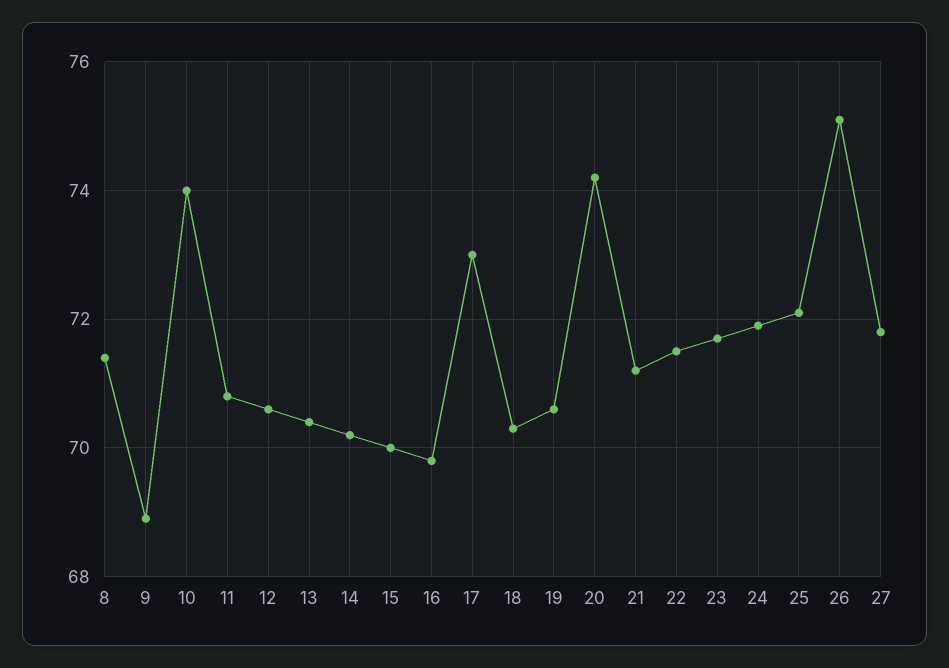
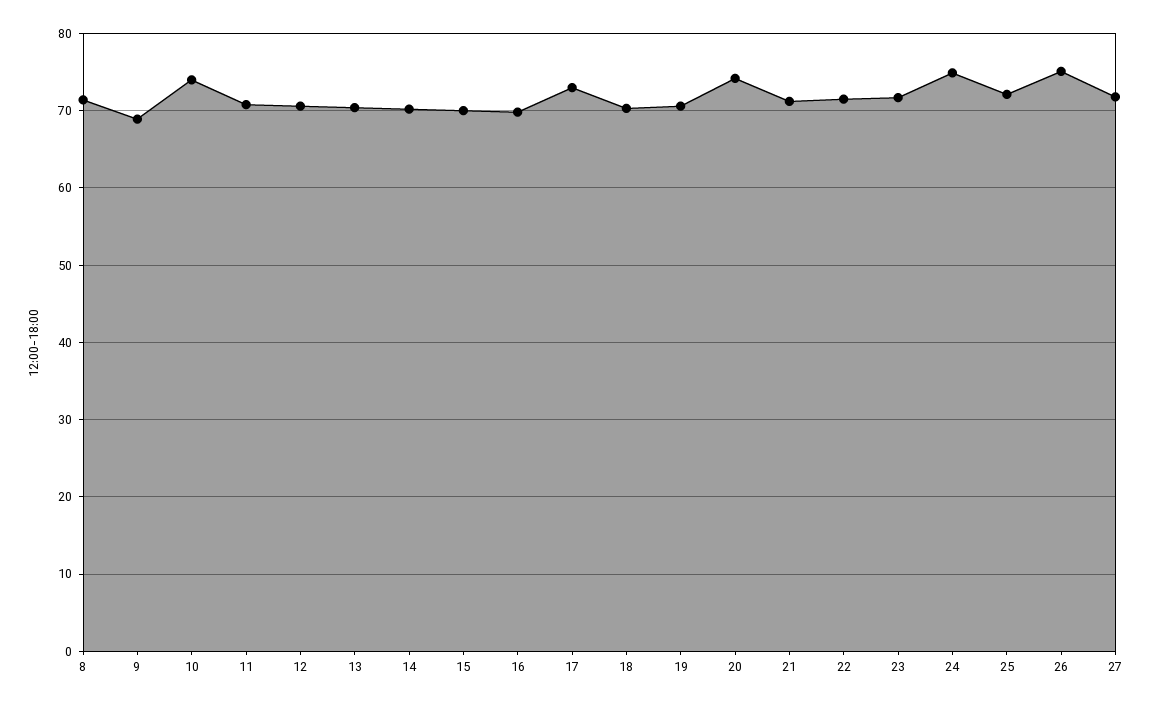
  {
    "8": 71.5,
    "9": 69,
    "10": 74,
    "11": 71,
    "12": 70.5,
    "13": 70.5,
    "14": 70,
    "15": 70,
    "16": 70,
    "17": 73,
    "18": 70.5,
    "19": 70.5,
    "20": 74,
    "21": 71,
    "22": 71.5,
    "23": 71.5,
-   "24": 72,
+   "24": 75,
    "25": 72,
    "26": 75,
    "27": 72
  }

